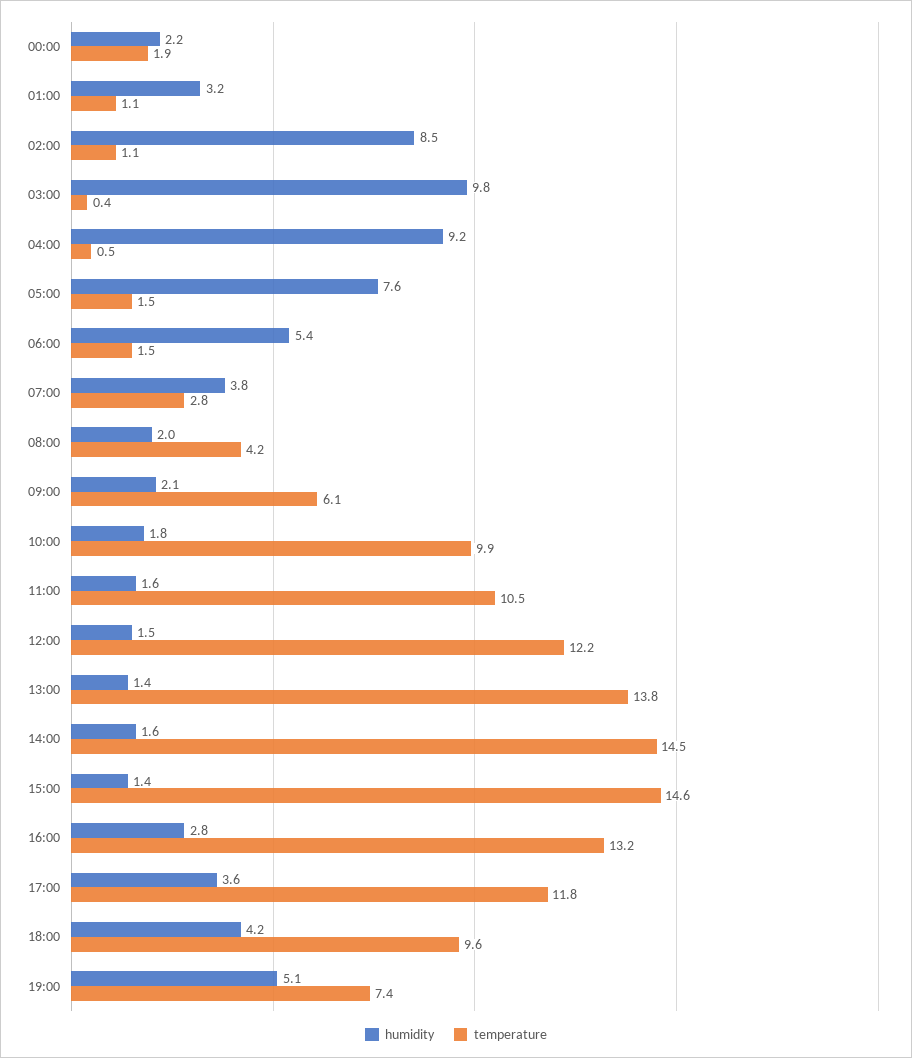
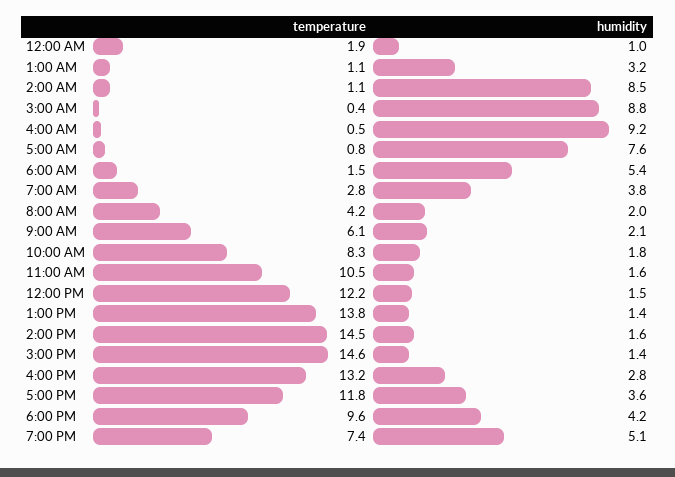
  {
    "humidity": {
-     "00:00": 2.2,
+     "00:00": 1,
      "01:00": 3.2,
      "02:00": 8.5,
-     "03:00": 9.8,
+     "03:00": 8.8,
      "04:00": 9.2,
      "05:00": 7.6,
      "06:00": 5.4,
      "07:00": 3.8,
      "08:00": 2,
      "09:00": 2.1,
      "10:00": 1.8,
      "11:00": 1.6,
      "12:00": 1.5,
      "13:00": 1.4,
      "14:00": 1.6,
      "15:00": 1.4,
      "16:00": 2.8,
      "17:00": 3.6,
      "18:00": 4.2,
      "19:00": 5.1
    },
    "temperature": {
      "00:00": 1.9,
      "01:00": 1.1,
      "02:00": 1.1,
      "03:00": 0.4,
      "04:00": 0.5,
-     "05:00": 1.5,
+     "05:00": 0.8,
      "06:00": 1.5,
      "07:00": 2.8,
      "08:00": 4.2,
      "09:00": 6.1,
-     "10:00": 9.9,
+     "10:00": 8.3,
      "11:00": 10.5,
      "12:00": 12.2,
      "13:00": 13.8,
      "14:00": 14.5,
      "15:00": 14.6,
      "16:00": 13.2,
      "17:00": 11.8,
      "18:00": 9.6,
      "19:00": 7.4
    }
  }

